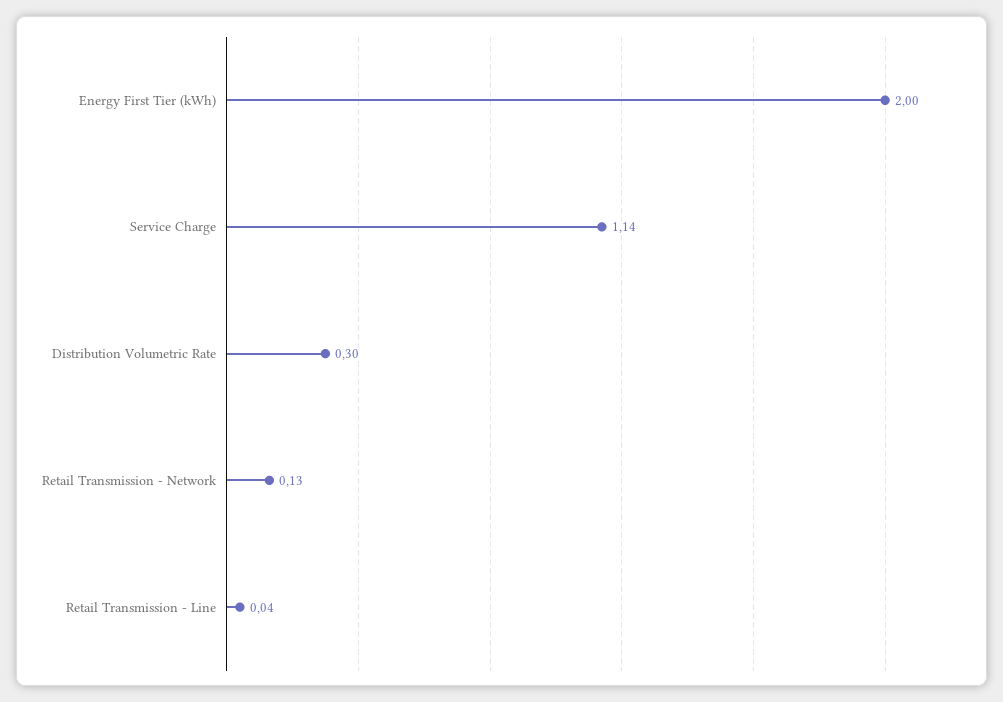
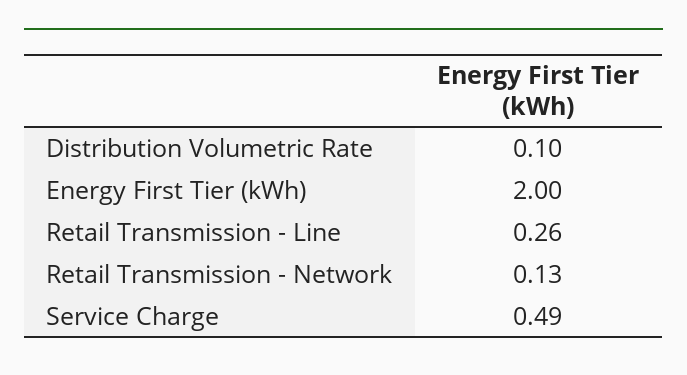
  {
    "Energy First Tier (kWh)": 2,
-   "Service Charge": 1.14,
+   "Service Charge": 0.49,
-   "Distribution Volumetric Rate": 0.3,
+   "Distribution Volumetric Rate": 0.1,
    "Retail Transmission - Network": 0.13,
-   "Retail Transmission - Line": 0.04
+   "Retail Transmission - Line": 0.26
  }

